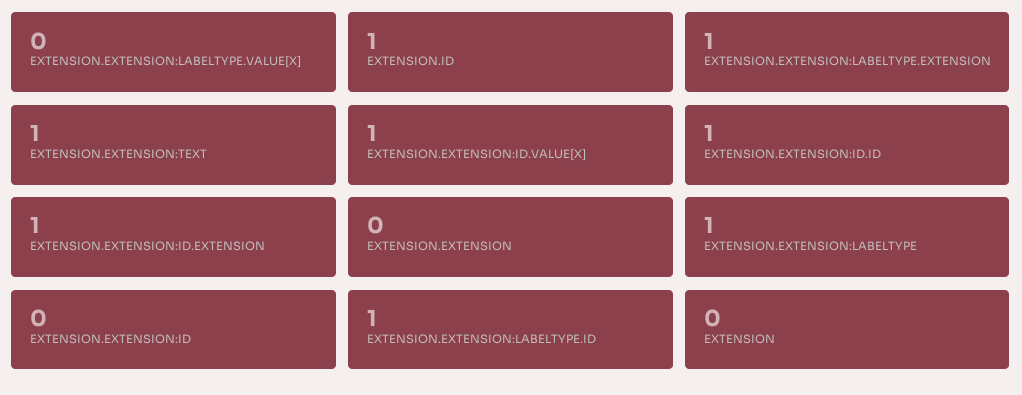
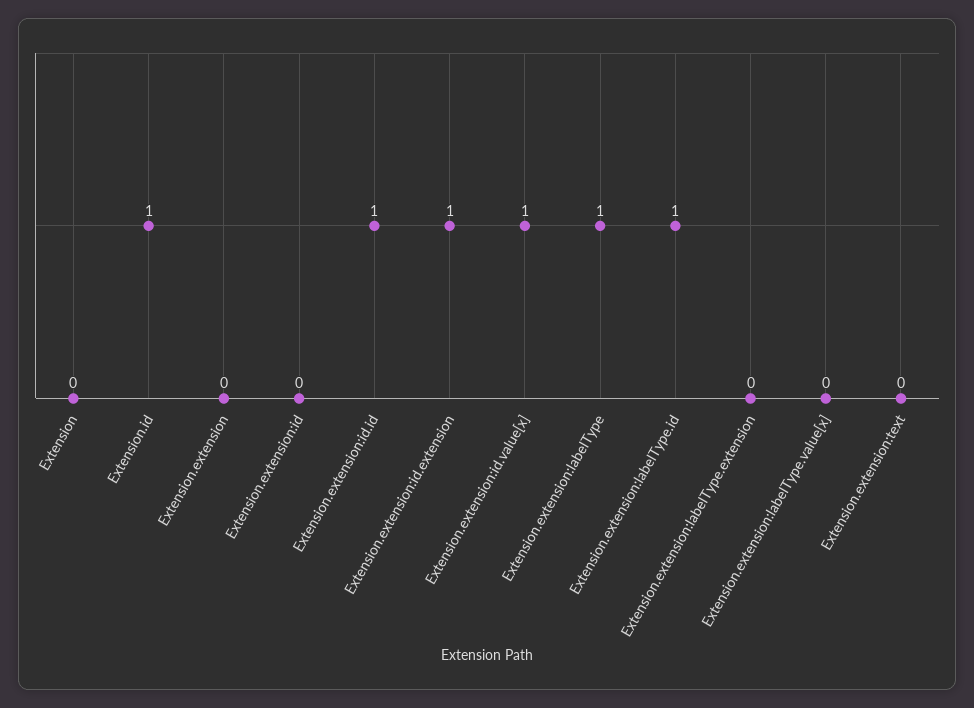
  {
    "EXTENSION.EXTENSION:LABELTYPE.VALUE[X]": 0,
    "EXTENSION.ID": 1,
-   "EXTENSION.EXTENSION:LABELTYPE.EXTENSION": 1,
+   "EXTENSION.EXTENSION:LABELTYPE.EXTENSION": 0,
-   "EXTENSION.EXTENSION:TEXT": 1,
+   "EXTENSION.EXTENSION:TEXT": 0,
    "EXTENSION.EXTENSION:ID.VALUE[X]": 1,
    "EXTENSION.EXTENSION:ID.ID": 1,
    "EXTENSION.EXTENSION:ID.EXTENSION": 1,
    "EXTENSION.EXTENSION": 0,
    "EXTENSION.EXTENSION:LABELTYPE": 1,
    "EXTENSION.EXTENSION:ID": 0,
    "EXTENSION.EXTENSION:LABELTYPE.ID": 1,
    "EXTENSION": 0
  }

